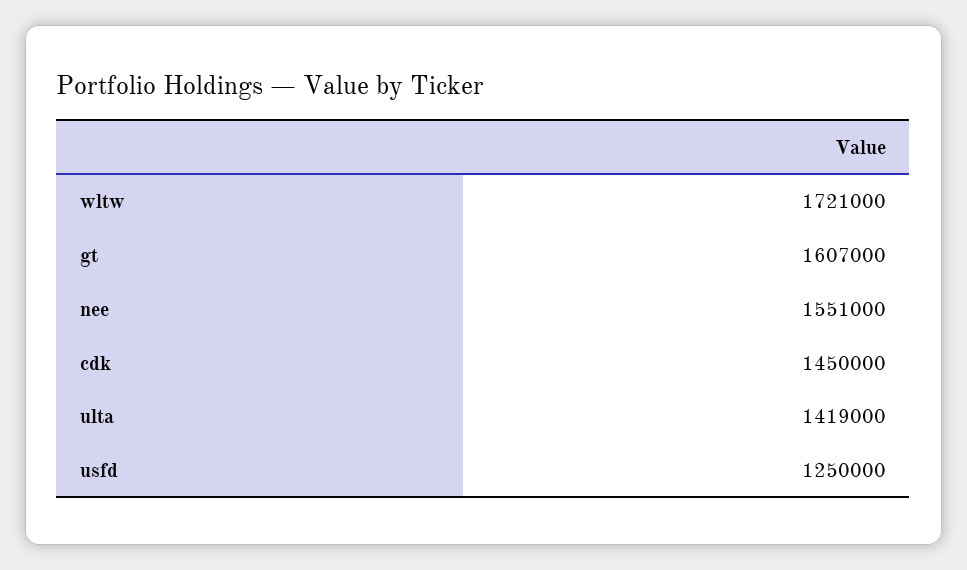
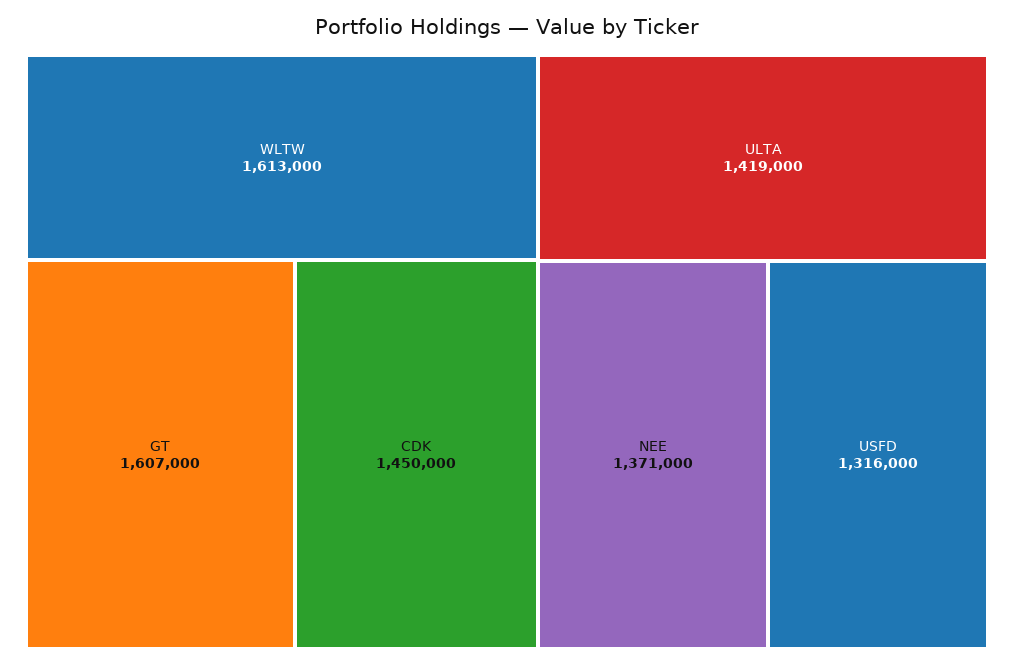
  {
-   "wltw": 1721000,
+   "wltw": 1613000,
    "gt": 1607000,
-   "nee": 1551000,
+   "nee": 1371000,
    "cdk": 1450000,
    "ulta": 1419000,
-   "usfd": 1250000
+   "usfd": 1316000
  }

